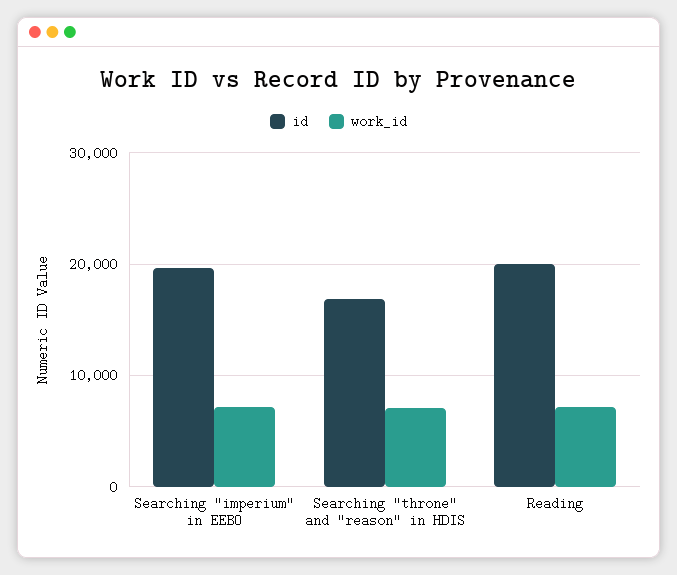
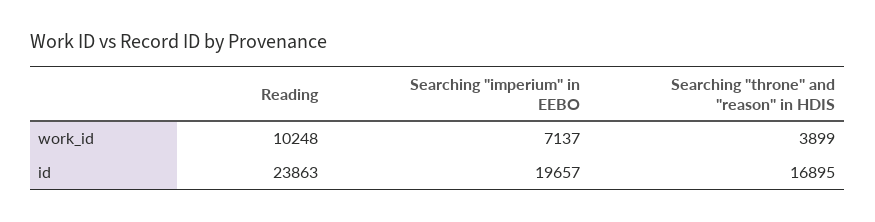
  {
    "id": {
      "Searching \"imperium\" in EEBO": 19657,
      "Searching \"throne\" and \"reason\" in HDIS": 16895,
-     "Reading": 20000
+     "Reading": 23863
    },
    "work_id": {
      "Searching \"imperium\" in EEBO": 7137,
-     "Searching \"throne\" and \"reason\" in HDIS": 7000,
+     "Searching \"throne\" and \"reason\" in HDIS": 3899,
-     "Reading": 7000
+     "Reading": 10248
    }
  }

